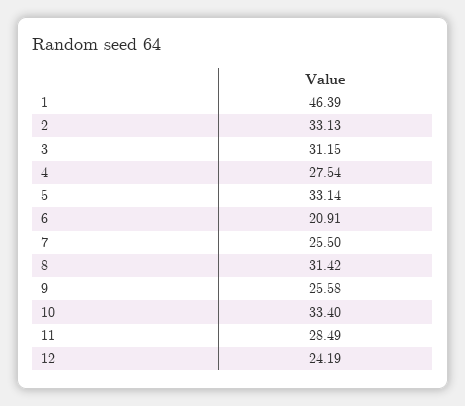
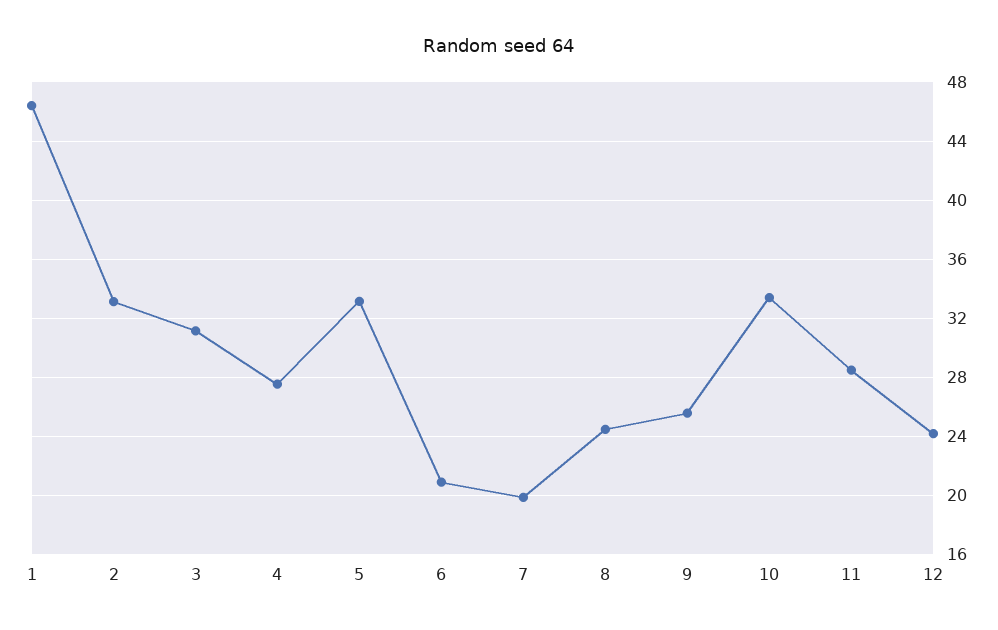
  {
    "1": 46.39,
    "2": 33.13,
    "3": 31.15,
    "4": 27.54,
    "5": 33.14,
    "6": 20.91,
-   "7": 25.5,
+   "7": 20,
-   "8": 31.42,
+   "8": 24.5,
    "9": 25.58,
    "10": 33.4,
    "11": 28.49,
    "12": 24.19
  }

